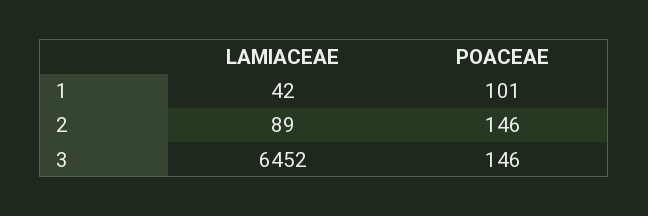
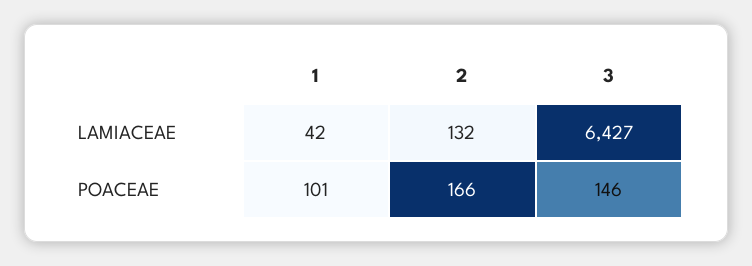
  {
    "LAMIACEAE": {
      "1": 42,
-     "2": 89,
+     "2": 132,
-     "3": 6452
+     "3": 6427
    },
    "POACEAE": {
      "1": 101,
-     "2": 146,
+     "2": 166,
      "3": 146
    }
  }

